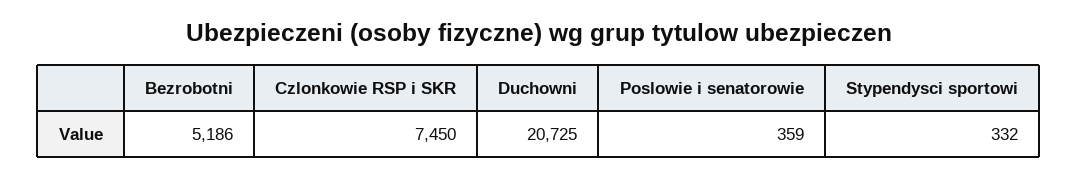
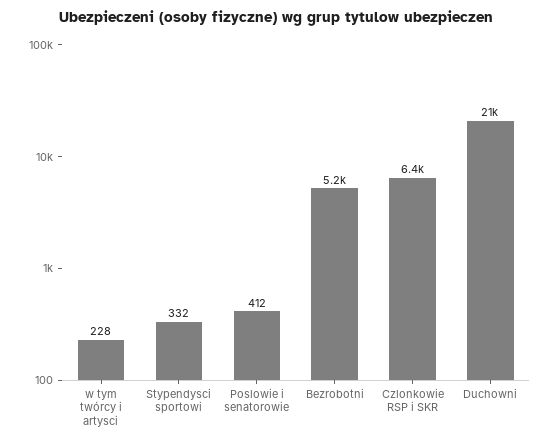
  {
    "Bezrobotni": 5186,
-   "Czlonkowie RSP i SKR": 7450,
+   "Czlonkowie RSP i SKR": 6400,
    "Duchowni": 20725,
-   "Poslowie i senatorowie": 359,
+   "Poslowie i senatorowie": 412,
-   "Stypendysci sportowi": 332
+   "Stypendysci sportowi": 332,
+   "w tym twórcy i artysci": 228
  }

